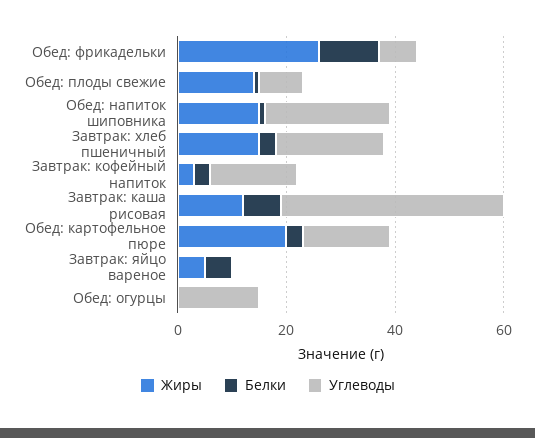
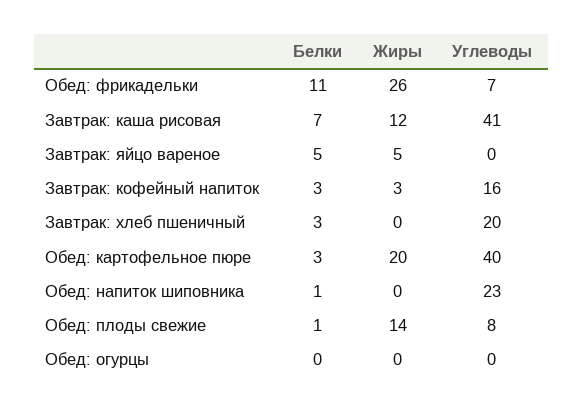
  {
    "Жиры": {
      "Обед: фрикадельки": 26,
      "Обед: плоды свежие": 14,
-     "Обед: напиток шиповника": 15,
+     "Обед: напиток шиповника": 0,
-     "Завтрак: хлеб пшеничный": 15,
+     "Завтрак: хлеб пшеничный": 0,
      "Завтрак: кофейный напиток": 3,
      "Завтрак: каша рисовая": 12,
      "Обед: картофельное пюре": 20,
      "Завтрак: яйцо вареное": 5,
      "Обед: огурцы": 0
    },
    "Белки": {
      "Обед: фрикадельки": 11,
      "Обед: плоды свежие": 1,
      "Обед: напиток шиповника": 1,
      "Завтрак: хлеб пшеничный": 3,
      "Завтрак: кофейный напиток": 3,
      "Завтрак: каша рисовая": 7,
      "Обед: картофельное пюре": 3,
      "Завтрак: яйцо вареное": 5,
      "Обед: огурцы": 0
    },
    "Углеводы": {
      "Обед: фрикадельки": 7,
      "Обед: плоды свежие": 8,
      "Обед: напиток шиповника": 23,
      "Завтрак: хлеб пшеничный": 20,
      "Завтрак: кофейный напиток": 16,
      "Завтрак: каша рисовая": 41,
-     "Обед: картофельное пюре": 15,
+     "Обед: картофельное пюре": 40,
      "Завтрак: яйцо вареное": 0,
-     "Обед: огурцы": 15
+     "Обед: огурцы": 0
    }
  }

